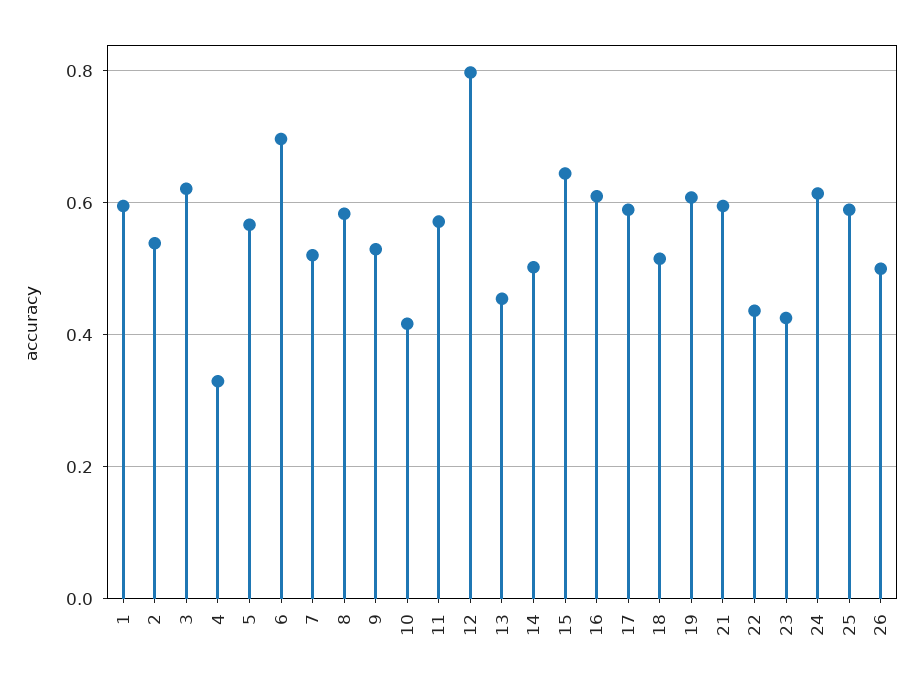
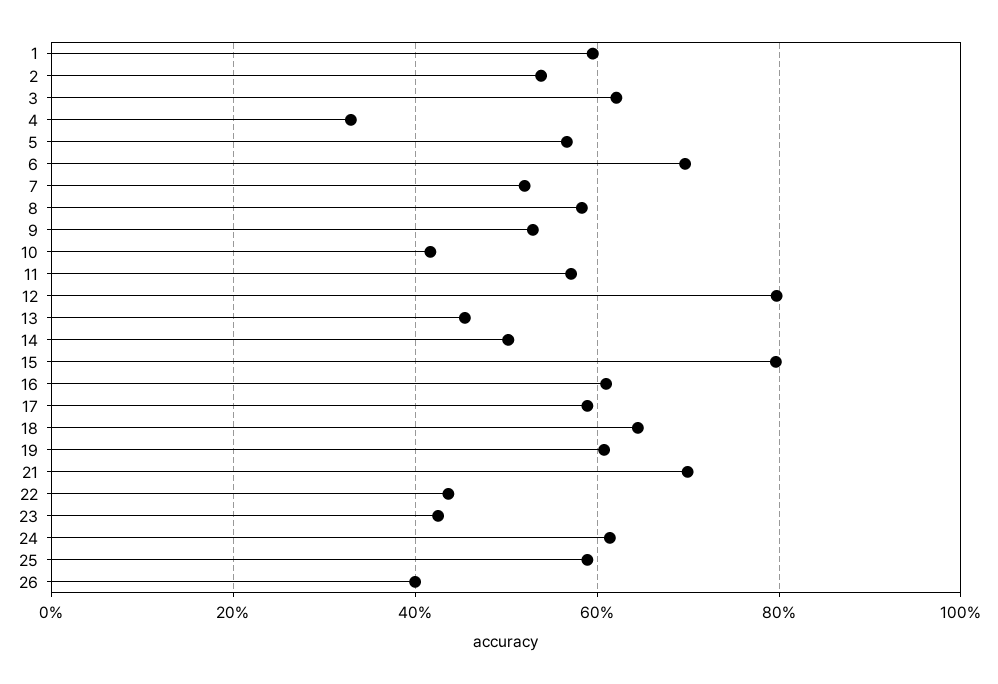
  {
    "1": 0.6,
    "2": 0.54,
    "3": 0.62,
    "4": 0.32,
    "5": 0.56,
    "6": 0.7,
    "7": 0.52,
    "8": 0.58,
    "9": 0.52,
    "10": 0.42,
    "11": 0.58,
    "12": 0.8,
    "13": 0.46,
    "14": 0.5,
-   "15": 0.64,
+   "15": 0.8,
    "16": 0.6,
    "17": 0.58,
-   "18": 0.52,
+   "18": 0.64,
    "19": 0.6,
-   "21": 0.6,
+   "21": 0.7,
    "22": 0.44,
    "23": 0.42,
    "24": 0.62,
    "25": 0.58,
-   "26": 0.5
+   "26": 0.4
  }

